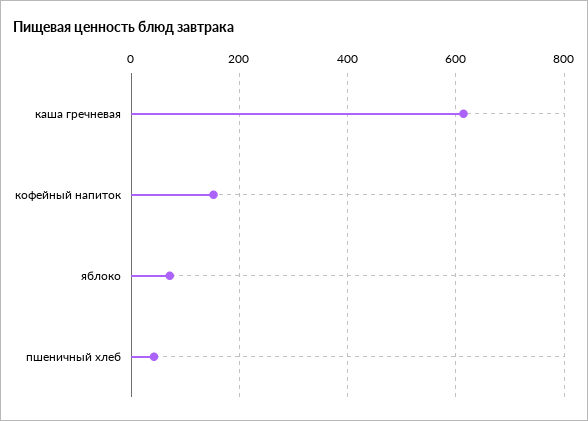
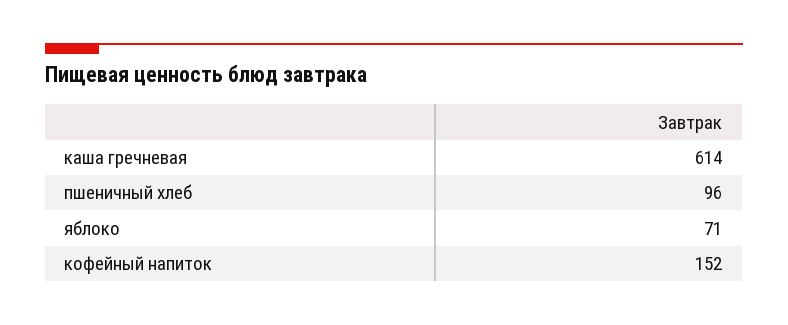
  {
    "каша гречневая": 614,
    "кофейный напиток": 152,
    "яблоко": 71,
-   "пшеничный хлеб": 40
+   "пшеничный хлеб": 96
  }

